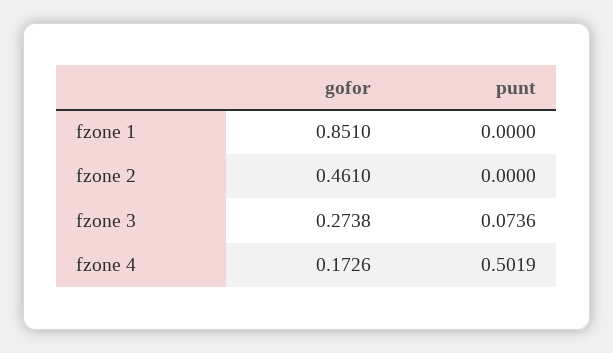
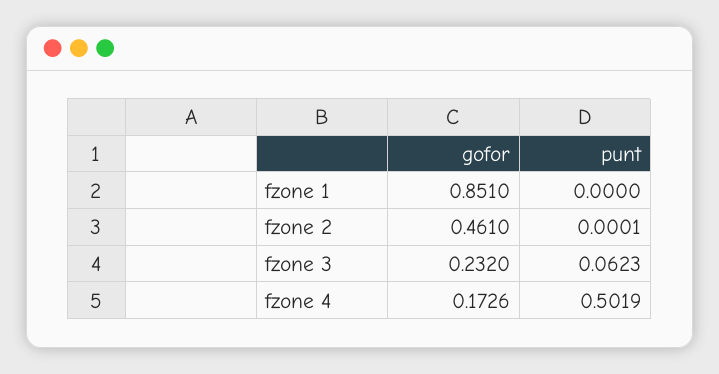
  {
    "gofor": {
      "fzone 1": 0.851,
      "fzone 2": 0.461,
-     "fzone 3": 0.2738,
+     "fzone 3": 0.232,
      "fzone 4": 0.1726
    },
    "punt": {
      "fzone 1": 0,
-     "fzone 2": 0,
+     "fzone 2": 0.0001,
-     "fzone 3": 0.0736,
+     "fzone 3": 0.0623,
      "fzone 4": 0.5019
    }
  }

